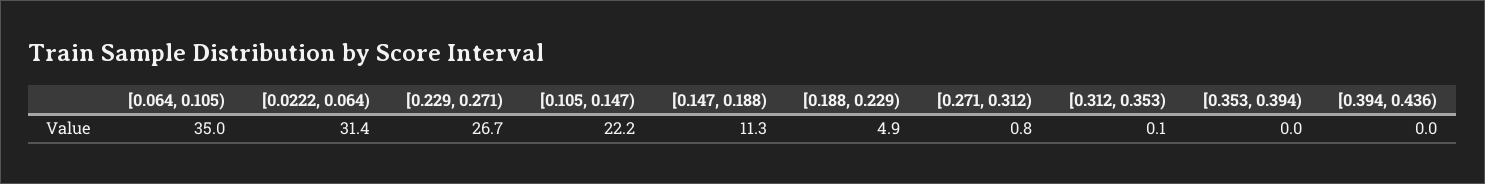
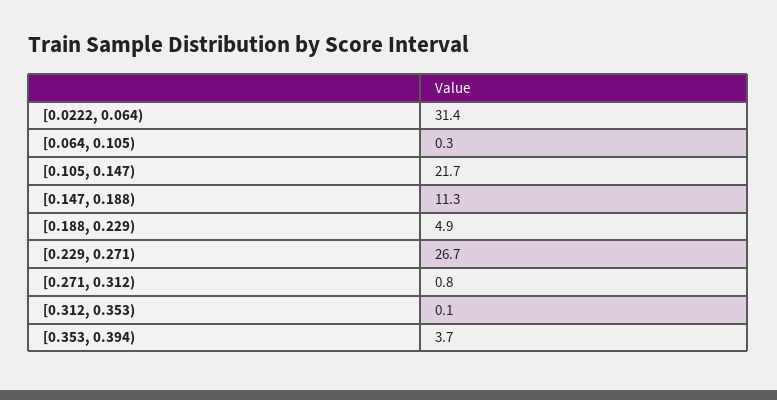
  {
-   "[0.064, 0.105)": 35,
+   "[0.064, 0.105)": 0.3,
    "[0.0222, 0.064)": 31.4,
    "[0.229, 0.271)": 26.7,
-   "[0.105, 0.147)": 22.2,
+   "[0.105, 0.147)": 21.7,
    "[0.147, 0.188)": 11.3,
    "[0.188, 0.229)": 4.9,
    "[0.271, 0.312)": 0.8,
    "[0.312, 0.353)": 0.1,
-   "[0.353, 0.394)": 0,
+   "[0.353, 0.394)": 3.7
-   "[0.394, 0.436)": 0
  }

